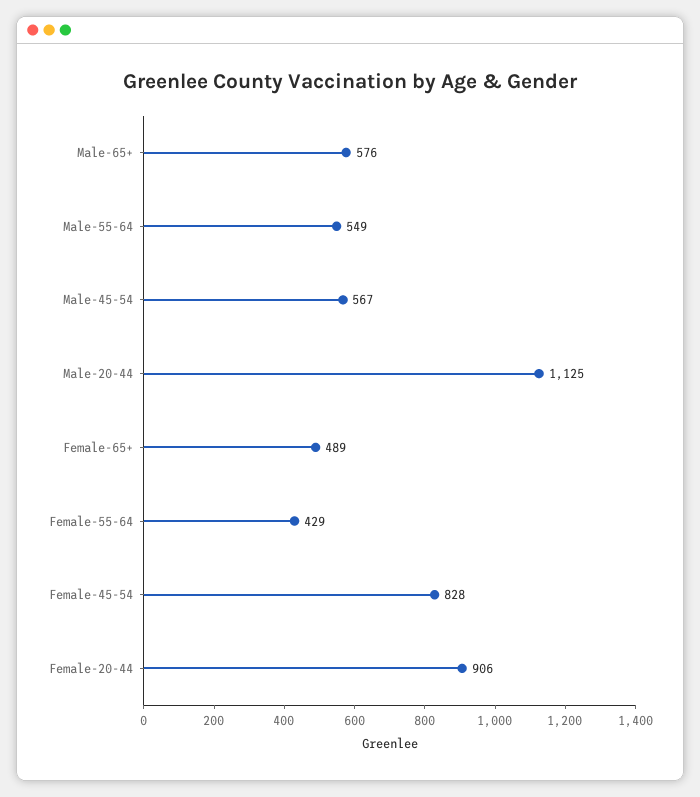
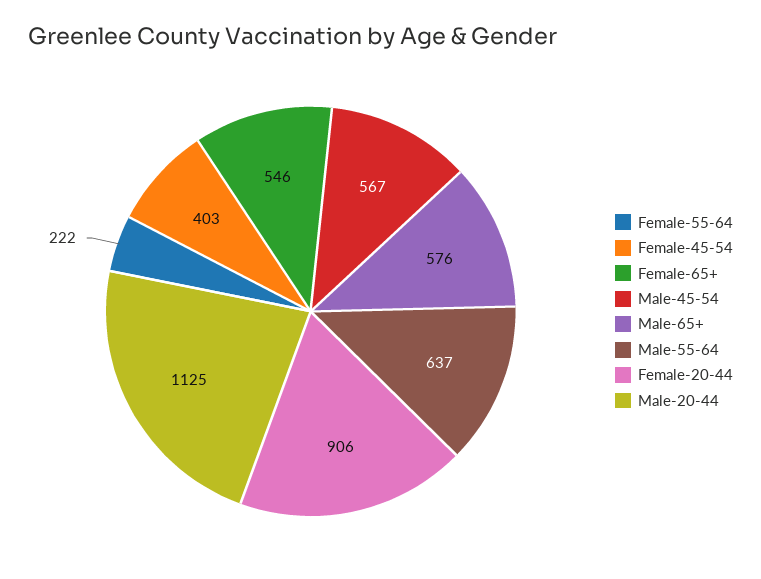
  {
    "Male-65+": 576,
-   "Male-55-64": 549,
+   "Male-55-64": 637,
    "Male-45-54": 567,
    "Male-20-44": 1125,
-   "Female-65+": 489,
+   "Female-65+": 546,
-   "Female-55-64": 429,
+   "Female-55-64": 222,
-   "Female-45-54": 828,
+   "Female-45-54": 403,
    "Female-20-44": 906
  }

